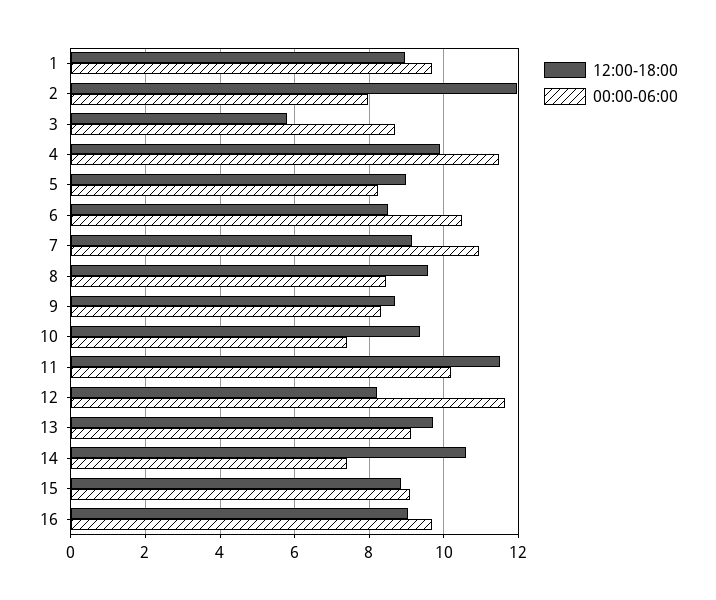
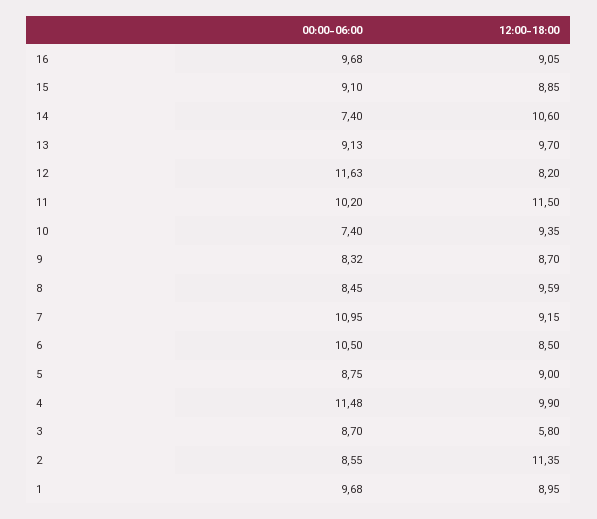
  {
    "12:00-18:00": {
      "1": 8.95,
-     "2": 12,
+     "2": 11.35,
      "3": 5.8,
      "4": 9.9,
      "5": 9,
      "6": 8.5,
      "7": 9.15,
      "8": 9.59,
      "9": 8.7,
      "10": 9.35,
      "11": 11.5,
      "12": 8.2,
      "13": 9.7,
      "14": 10.6,
      "15": 8.85,
      "16": 9.05
    },
    "00:00-06:00": {
      "1": 9.68,
-     "2": 8,
+     "2": 8.55,
      "3": 8.7,
      "4": 11.48,
-     "5": 8.2,
+     "5": 8.75,
      "6": 10.5,
      "7": 10.95,
      "8": 8.45,
      "9": 8.32,
      "10": 7.4,
      "11": 10.2,
      "12": 11.63,
      "13": 9.13,
      "14": 7.4,
      "15": 9.1,
      "16": 9.68
    }
  }

